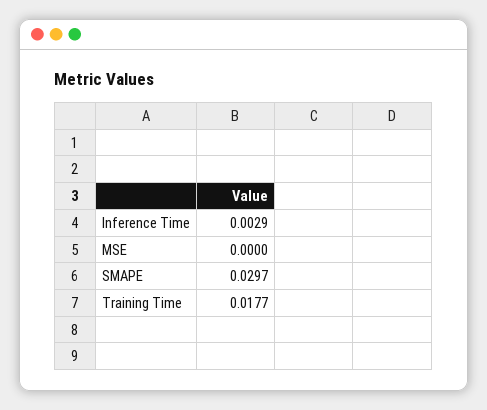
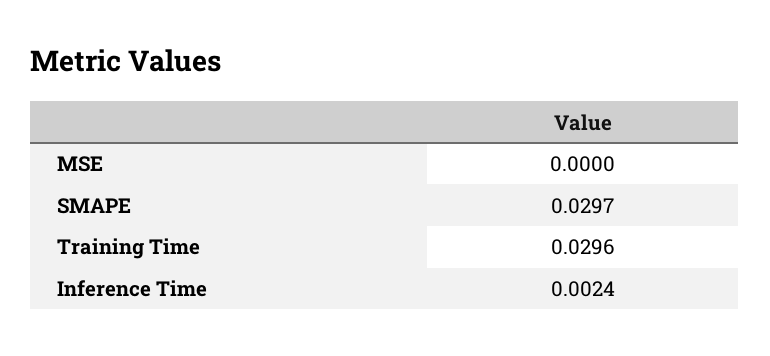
  {
-   "Inference Time": 0.0029,
+   "Inference Time": 0.0024,
    "MSE": 0,
    "SMAPE": 0.0297,
-   "Training Time": 0.0177
+   "Training Time": 0.0296
  }

